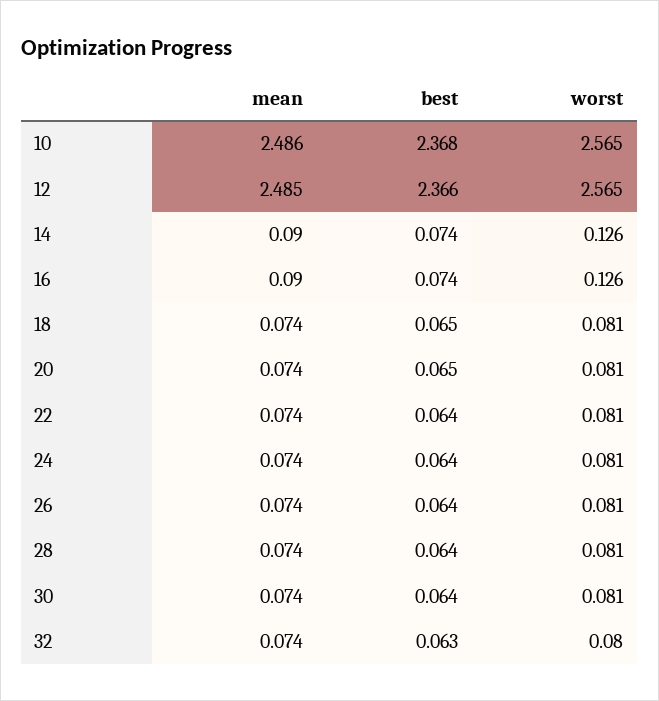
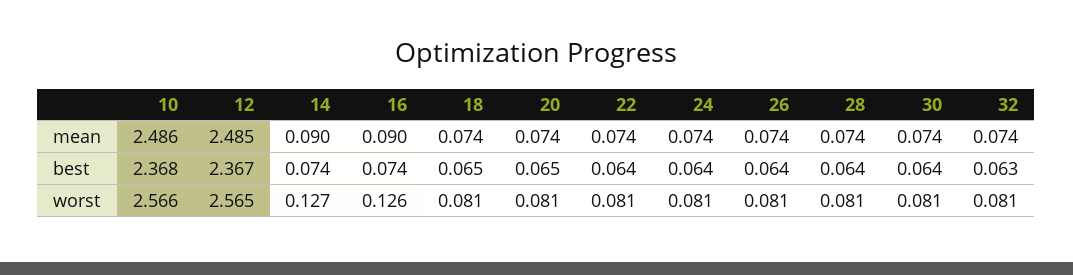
  {
    "mean": {
      "10": 2.486,
      "12": 2.485,
      "14": 0.09,
      "16": 0.09,
      "18": 0.074,
      "20": 0.074,
      "22": 0.074,
      "24": 0.074,
      "26": 0.074,
      "28": 0.074,
      "30": 0.074,
      "32": 0.074
    },
    "best": {
      "10": 2.368,
-     "12": 2.366,
+     "12": 2.367,
      "14": 0.074,
      "16": 0.074,
      "18": 0.065,
      "20": 0.065,
      "22": 0.064,
      "24": 0.064,
      "26": 0.064,
      "28": 0.064,
      "30": 0.064,
      "32": 0.063
    },
    "worst": {
-     "10": 2.565,
+     "10": 2.566,
      "12": 2.565,
-     "14": 0.126,
+     "14": 0.127,
      "16": 0.126,
      "18": 0.081,
      "20": 0.081,
      "22": 0.081,
      "24": 0.081,
      "26": 0.081,
      "28": 0.081,
      "30": 0.081,
-     "32": 0.08
+     "32": 0.081
    }
  }

